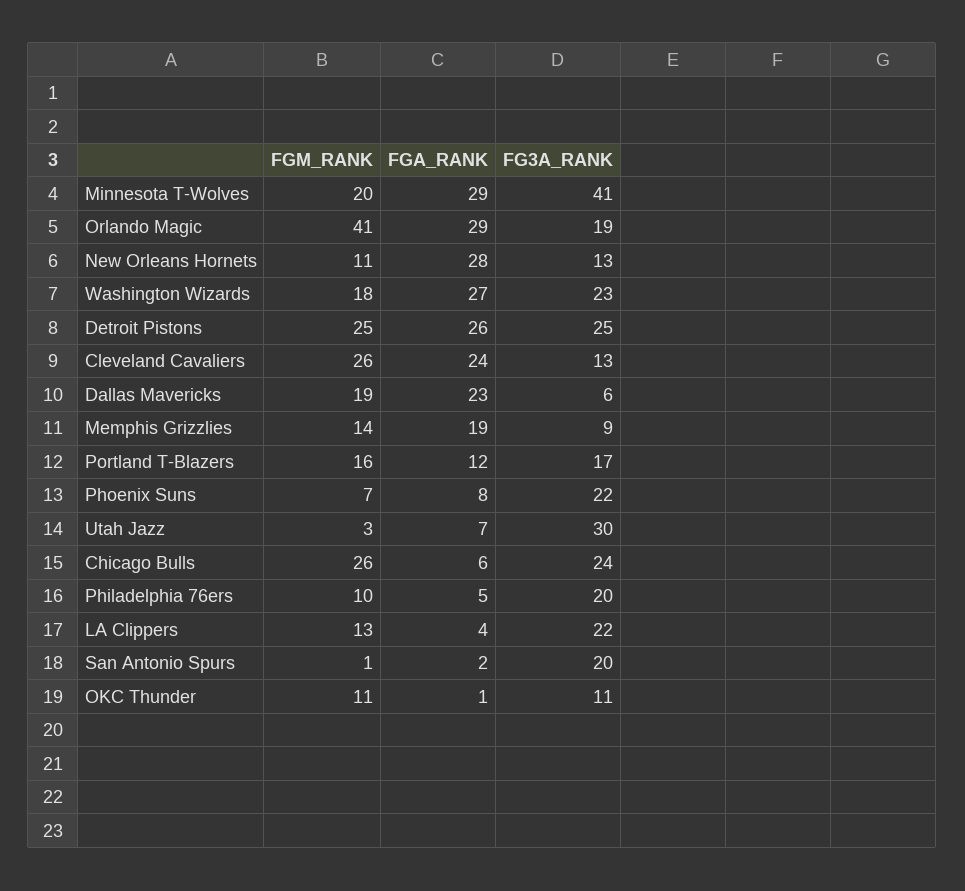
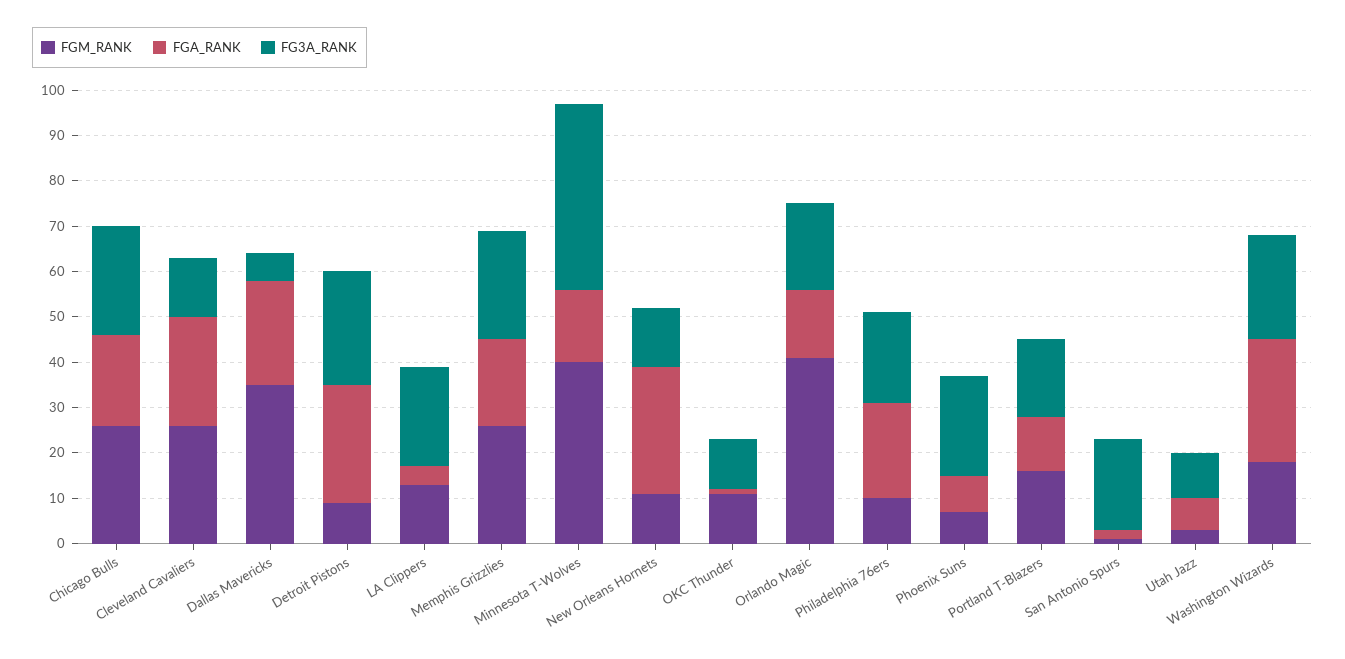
  {
    "FGM_RANK": {
-     "Minnesota T-Wolves": 20,
+     "Minnesota T-Wolves": 40,
      "Orlando Magic": 41,
      "New Orleans Hornets": 11,
      "Washington Wizards": 18,
-     "Detroit Pistons": 25,
+     "Detroit Pistons": 10,
      "Cleveland Cavaliers": 26,
-     "Dallas Mavericks": 19,
+     "Dallas Mavericks": 35,
-     "Memphis Grizzlies": 14,
+     "Memphis Grizzlies": 25,
      "Portland T-Blazers": 16,
      "Phoenix Suns": 7,
      "Utah Jazz": 3,
      "Chicago Bulls": 26,
      "Philadelphia 76ers": 10,
      "LA Clippers": 13,
      "San Antonio Spurs": 1,
      "OKC Thunder": 11
    },
    "FGA_RANK": {
-     "Minnesota T-Wolves": 29,
+     "Minnesota T-Wolves": 15,
-     "Orlando Magic": 29,
+     "Orlando Magic": 15,
      "New Orleans Hornets": 28,
      "Washington Wizards": 27,
      "Detroit Pistons": 26,
      "Cleveland Cavaliers": 24,
      "Dallas Mavericks": 23,
      "Memphis Grizzlies": 19,
      "Portland T-Blazers": 12,
      "Phoenix Suns": 8,
      "Utah Jazz": 7,
-     "Chicago Bulls": 6,
+     "Chicago Bulls": 20,
-     "Philadelphia 76ers": 5,
+     "Philadelphia 76ers": 20,
      "LA Clippers": 4,
      "San Antonio Spurs": 2,
      "OKC Thunder": 1
    },
    "FG3A_RANK": {
      "Minnesota T-Wolves": 41,
      "Orlando Magic": 19,
      "New Orleans Hornets": 13,
      "Washington Wizards": 23,
      "Detroit Pistons": 25,
      "Cleveland Cavaliers": 13,
      "Dallas Mavericks": 6,
-     "Memphis Grizzlies": 9,
+     "Memphis Grizzlies": 25,
      "Portland T-Blazers": 17,
      "Phoenix Suns": 22,
-     "Utah Jazz": 30,
+     "Utah Jazz": 10,
      "Chicago Bulls": 24,
      "Philadelphia 76ers": 20,
      "LA Clippers": 22,
      "San Antonio Spurs": 20,
      "OKC Thunder": 11
    }
  }

